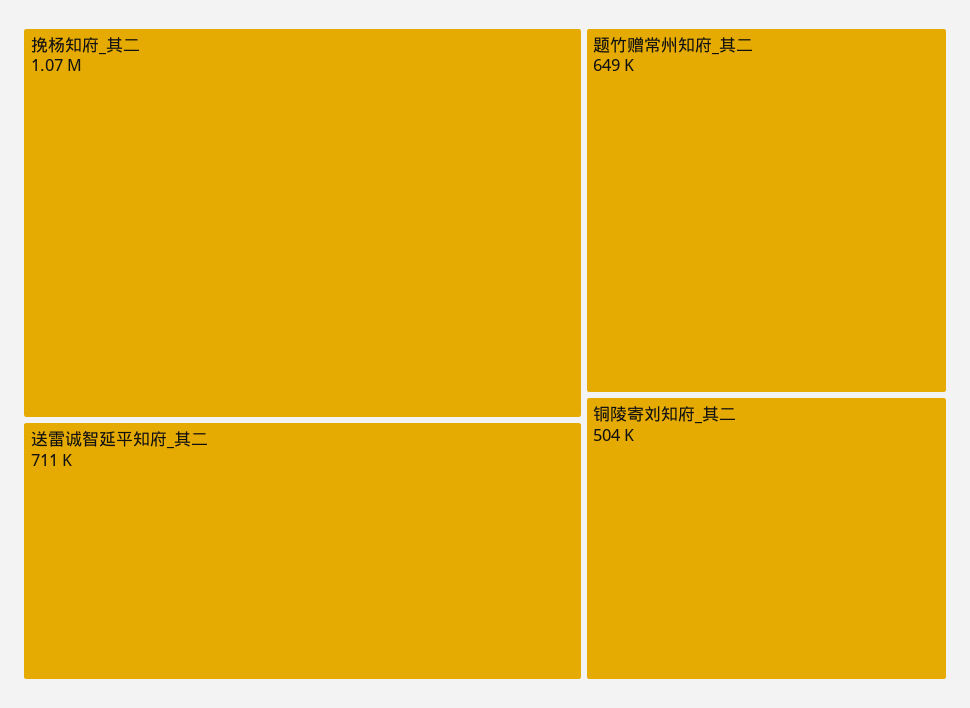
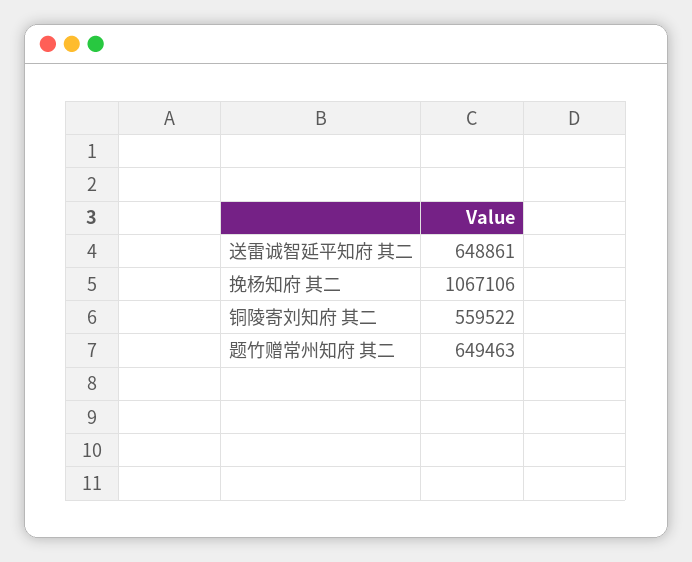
  {
    "挽杨知府_其二": 1067106,
-   "送雷诚智延平知府_其二": 711000,
+   "送雷诚智延平知府_其二": 648861,
    "题竹赠常州知府_其二": 649463,
-   "铜陵寄刘知府_其二": 504000
+   "铜陵寄刘知府_其二": 559522
  }

